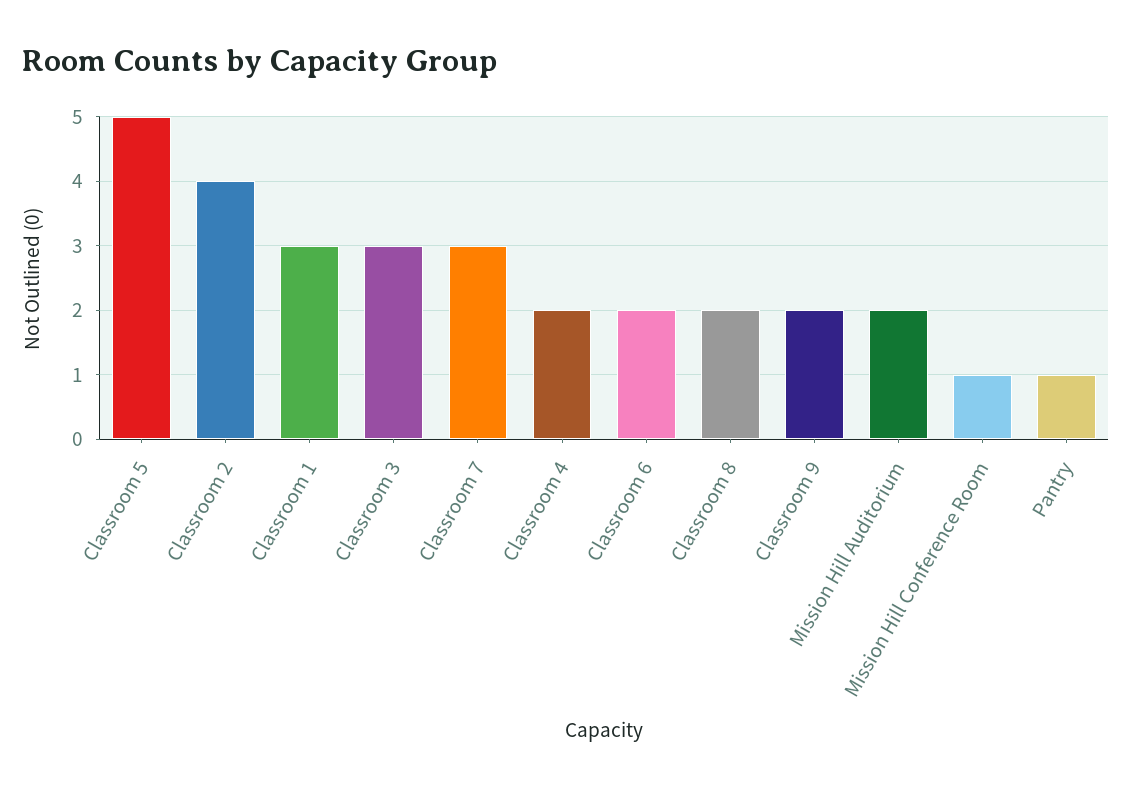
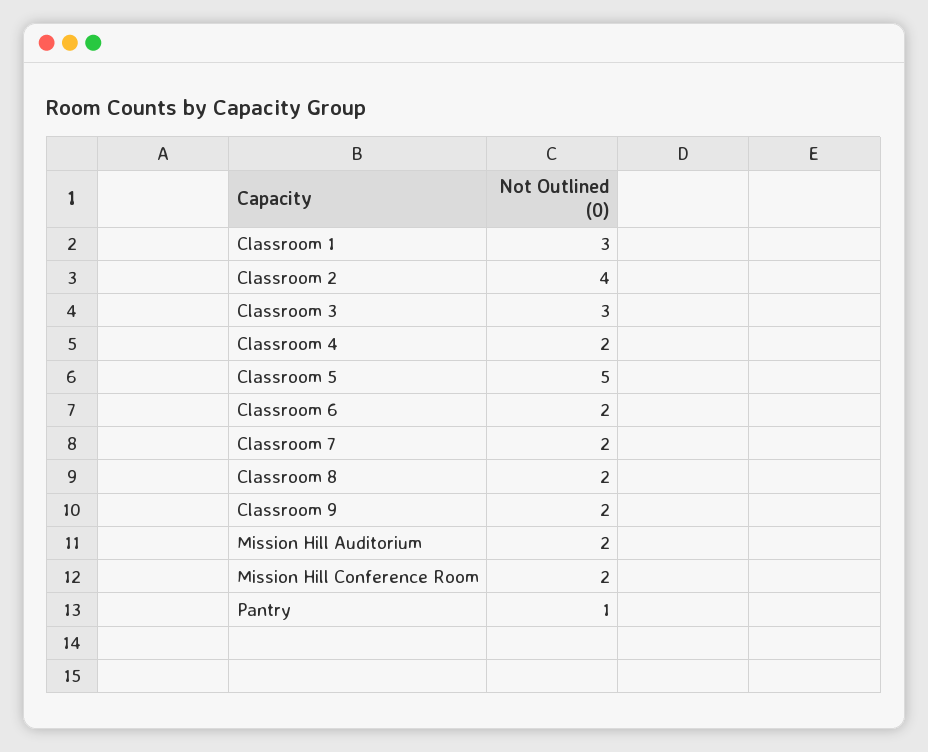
  {
    "Classroom 5": 5,
    "Classroom 2": 4,
    "Classroom 1": 3,
    "Classroom 3": 3,
-   "Classroom 7": 3,
+   "Classroom 7": 2,
    "Classroom 4": 2,
    "Classroom 6": 2,
    "Classroom 8": 2,
    "Classroom 9": 2,
    "Mission Hill Auditorium": 2,
-   "Mission Hill Conference Room": 1,
+   "Mission Hill Conference Room": 2,
    "Pantry": 1
  }

